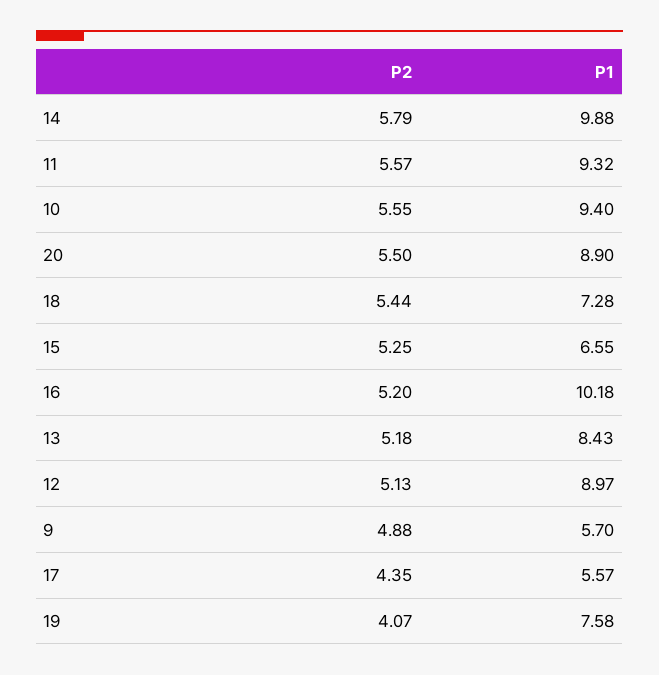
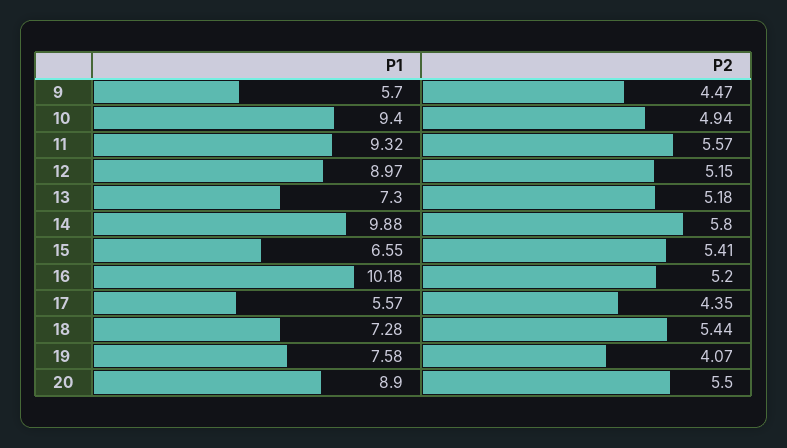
  {
    "P2": {
-     "14": 5.79,
+     "14": 5.8,
      "11": 5.57,
-     "10": 5.55,
+     "10": 4.94,
      "20": 5.5,
      "18": 5.44,
-     "15": 5.25,
+     "15": 5.41,
      "16": 5.2,
      "13": 5.18,
-     "12": 5.13,
+     "12": 5.15,
-     "9": 4.88,
+     "9": 4.47,
      "17": 4.35,
      "19": 4.07
    },
    "P1": {
      "14": 9.88,
      "11": 9.32,
      "10": 9.4,
      "20": 8.9,
      "18": 7.28,
      "15": 6.55,
      "16": 10.18,
-     "13": 8.43,
+     "13": 7.3,
      "12": 8.97,
      "9": 5.7,
      "17": 5.57,
      "19": 7.58
    }
  }

